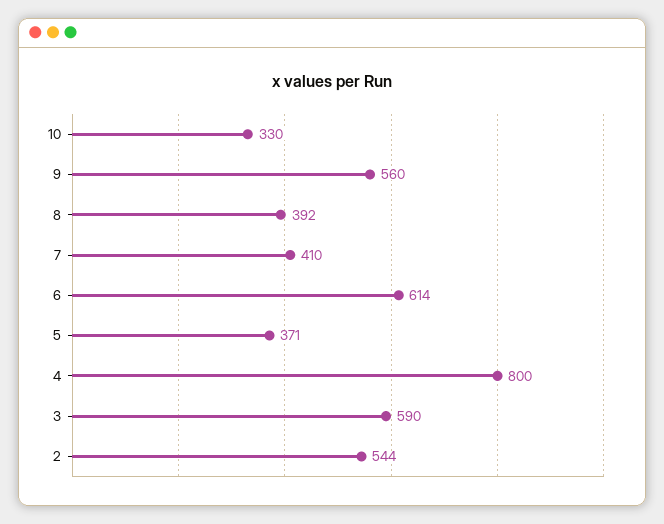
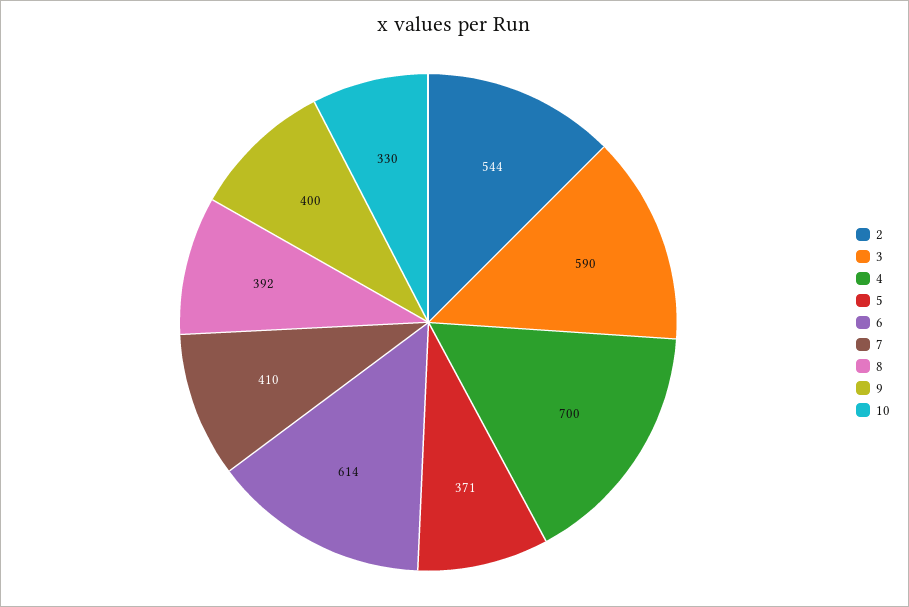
  {
    "10": 330,
-   "9": 560,
+   "9": 400,
    "8": 392,
    "7": 410,
    "6": 614,
    "5": 371,
-   "4": 800,
+   "4": 700,
    "3": 590,
    "2": 544
  }

